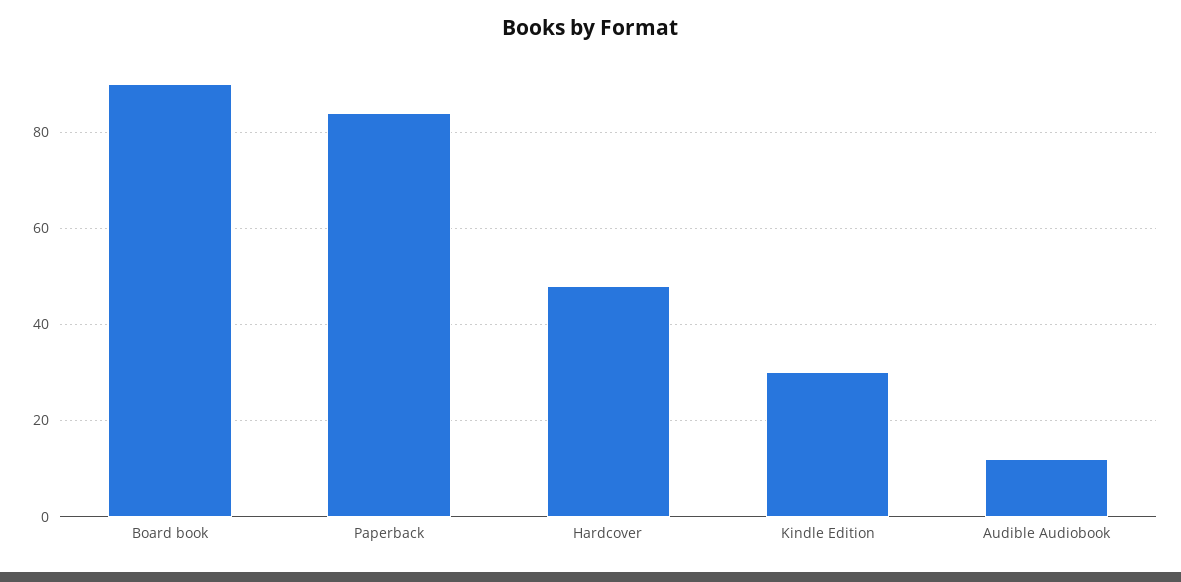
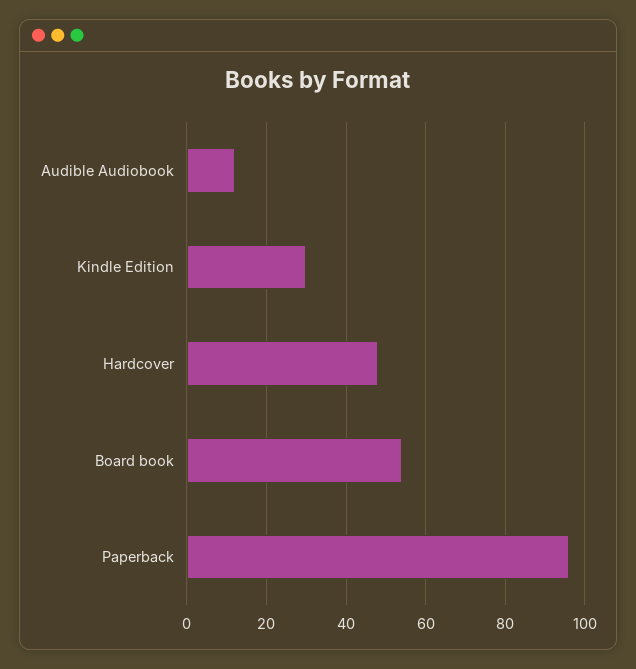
  {
-   "Board book": 90,
+   "Board book": 55,
-   "Paperback": 85,
+   "Paperback": 95,
    "Hardcover": 50,
    "Kindle Edition": 30,
    "Audible Audiobook": 10
  }

